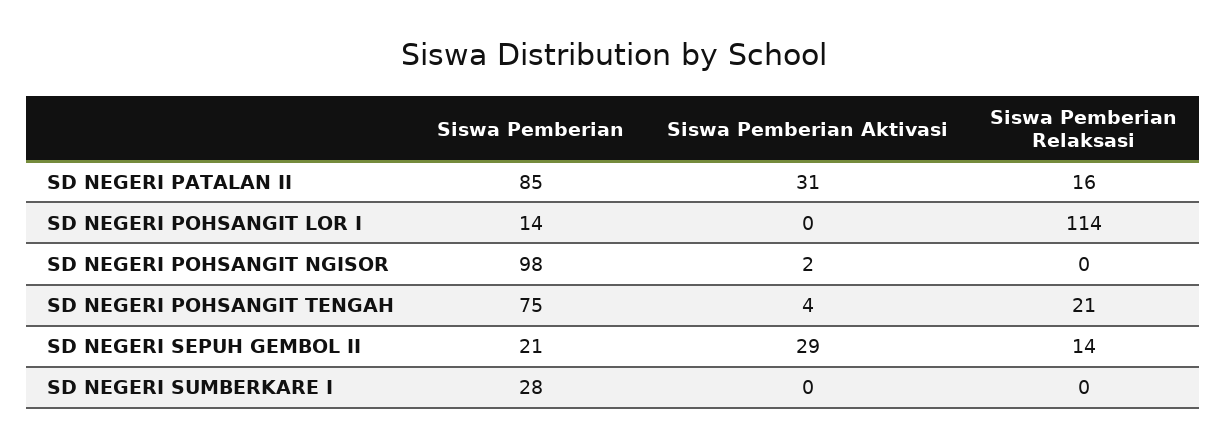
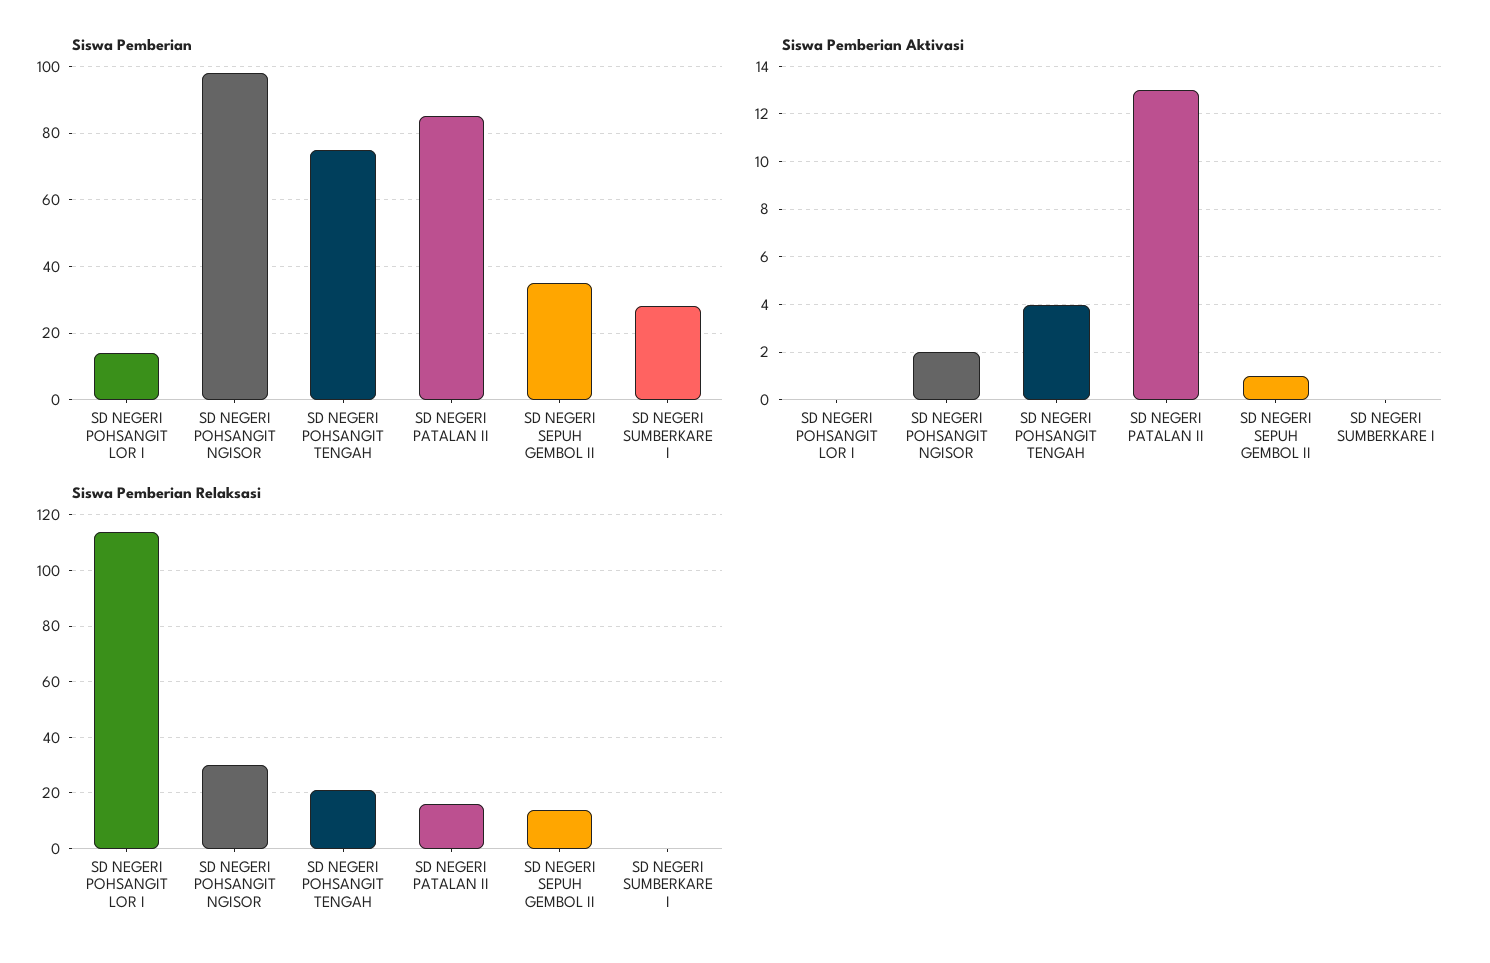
  {
    "Siswa Pemberian": {
      "SD NEGERI PATALAN II": 85,
      "SD NEGERI POHSANGIT LOR I": 14,
      "SD NEGERI POHSANGIT NGISOR": 98,
      "SD NEGERI POHSANGIT TENGAH": 75,
-     "SD NEGERI SEPUH GEMBOL II": 21,
+     "SD NEGERI SEPUH GEMBOL II": 35,
      "SD NEGERI SUMBERKARE I": 28
    },
    "Siswa Pemberian Aktivasi": {
-     "SD NEGERI PATALAN II": 31,
+     "SD NEGERI PATALAN II": 13,
      "SD NEGERI POHSANGIT LOR I": 0,
      "SD NEGERI POHSANGIT NGISOR": 2,
      "SD NEGERI POHSANGIT TENGAH": 4,
-     "SD NEGERI SEPUH GEMBOL II": 29,
+     "SD NEGERI SEPUH GEMBOL II": 1,
      "SD NEGERI SUMBERKARE I": 0
    },
    "Siswa Pemberian Relaksasi": {
      "SD NEGERI PATALAN II": 16,
      "SD NEGERI POHSANGIT LOR I": 114,
-     "SD NEGERI POHSANGIT NGISOR": 0,
+     "SD NEGERI POHSANGIT NGISOR": 30,
      "SD NEGERI POHSANGIT TENGAH": 21,
      "SD NEGERI SEPUH GEMBOL II": 14,
      "SD NEGERI SUMBERKARE I": 0
    }
  }

